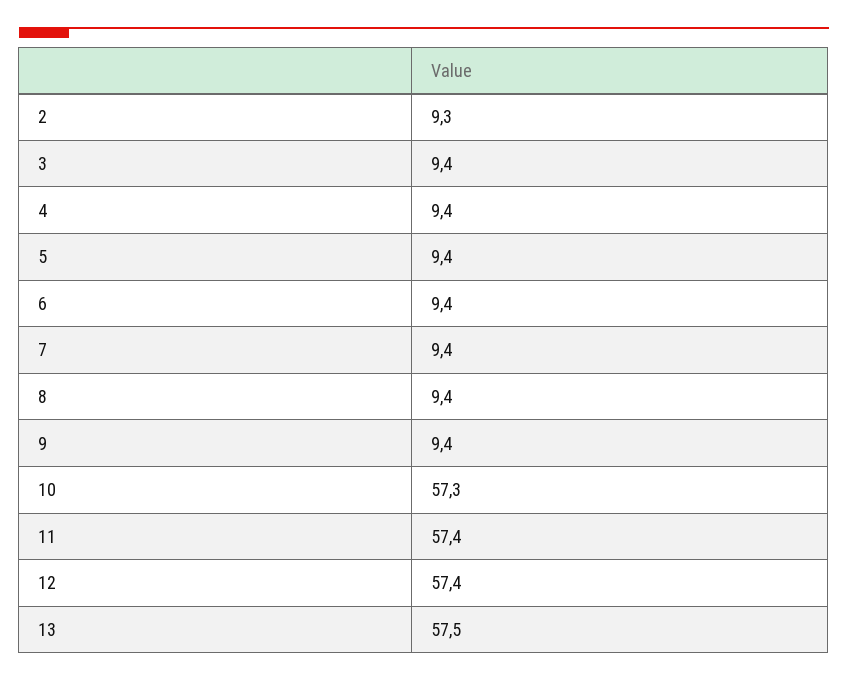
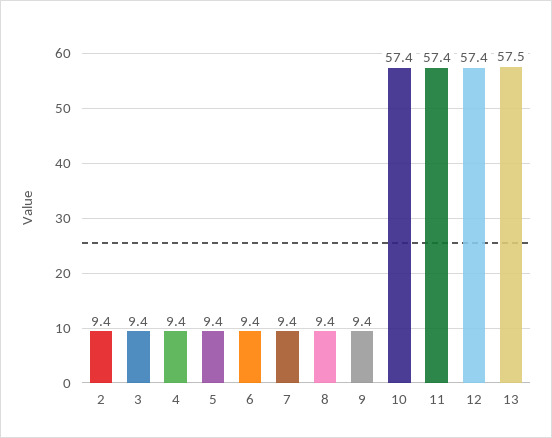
  {
-   "2": 9.3,
+   "2": 9.4,
    "3": 9.4,
    "4": 9.4,
    "5": 9.4,
    "6": 9.4,
    "7": 9.4,
    "8": 9.4,
    "9": 9.4,
-   "10": 57.3,
+   "10": 57.4,
    "11": 57.4,
    "12": 57.4,
    "13": 57.5
  }

